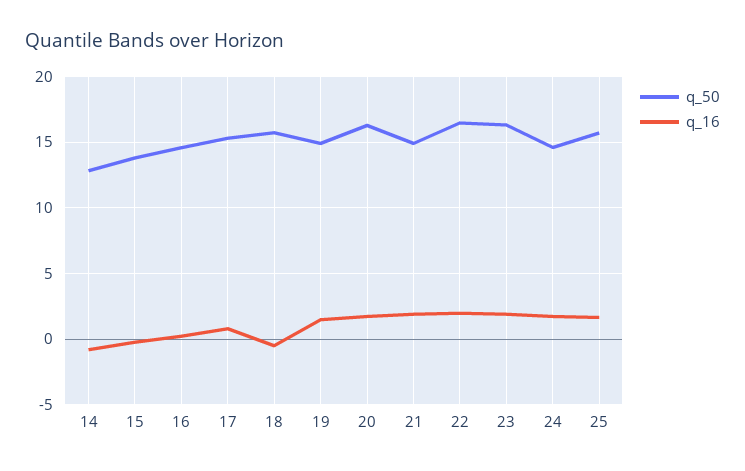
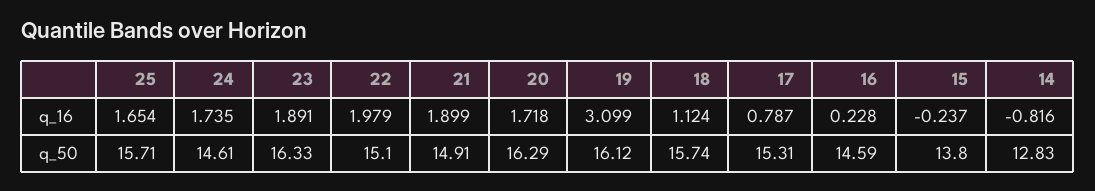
  {
    "q_50": {
      "14": 12.83,
      "15": 13.8,
      "16": 14.59,
      "17": 15.31,
      "18": 15.74,
-     "19": 15,
+     "19": 16.12,
      "20": 16.29,
      "21": 14.91,
-     "22": 16.5,
+     "22": 15.1,
      "23": 16.33,
      "24": 14.61,
      "25": 15.71
    },
    "q_16": {
      "14": -0.816,
      "15": -0.237,
      "16": 0.228,
      "17": 0.787,
-     "18": -0.5,
+     "18": 1.124,
-     "19": 1.5,
+     "19": 3.099,
      "20": 1.718,
      "21": 1.899,
      "22": 1.979,
      "23": 1.891,
      "24": 1.735,
      "25": 1.654
    }
  }

